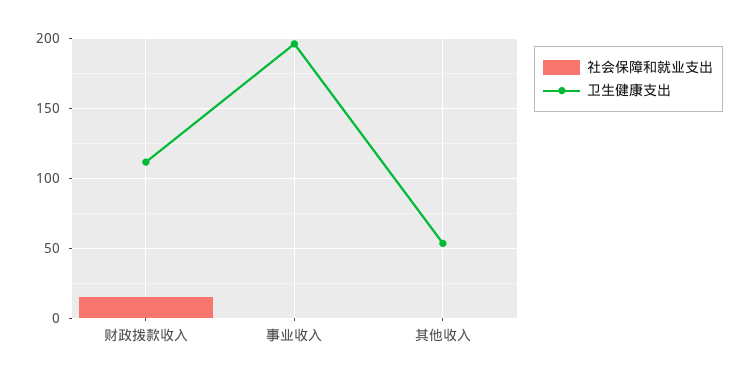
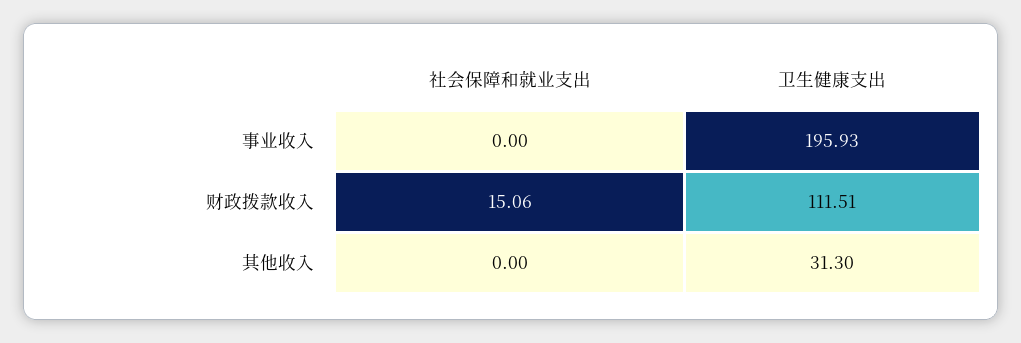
  {
    "社会保障和就业支出": {
      "财政拨款收入": 15.06,
      "事业收入": 0,
      "其他收入": 0
    },
    "卫生健康支出": {
      "财政拨款收入": 111.51,
      "事业收入": 195.93,
-     "其他收入": 55
+     "其他收入": 31.3
    }
  }

